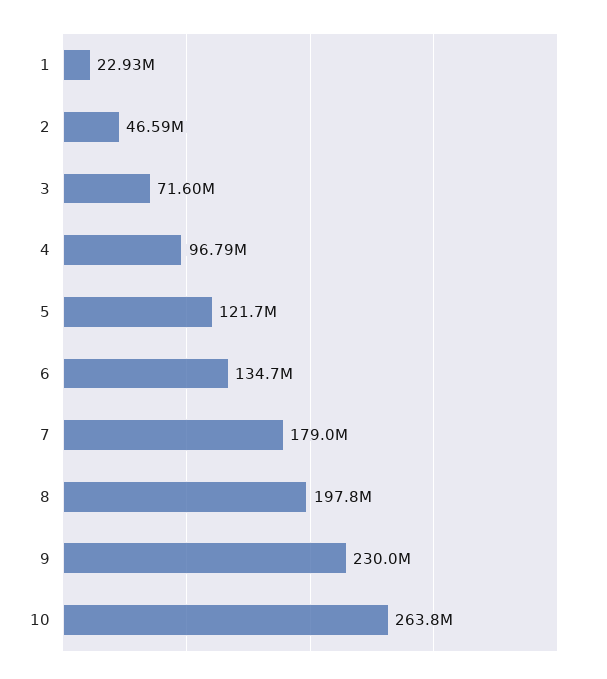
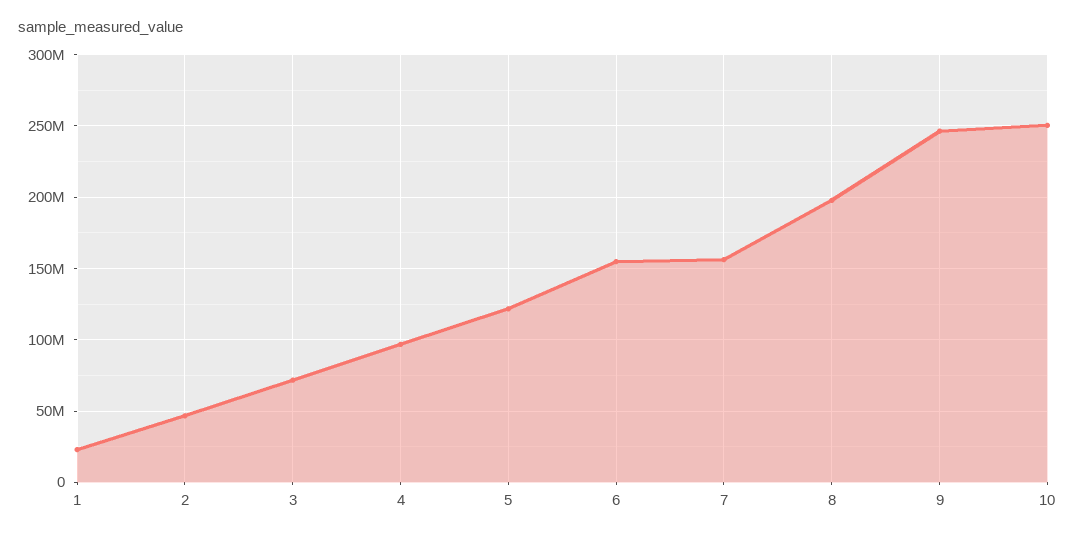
  {
    "1": 22930000,
    "2": 46590000,
    "3": 71600000,
    "4": 96790000,
    "5": 121700000,
-   "6": 134700000,
+   "6": 155000000,
-   "7": 179000000,
+   "7": 155000000,
    "8": 197800000,
-   "9": 230000000,
+   "9": 245000000,
-   "10": 263800000
+   "10": 250000000
  }

